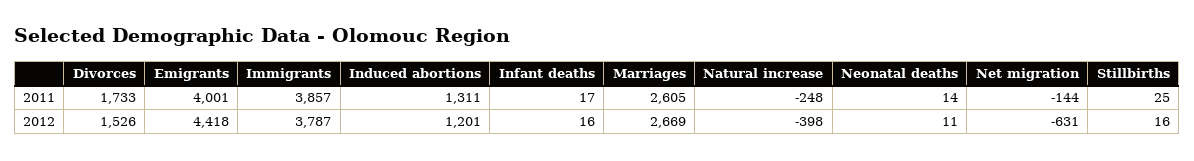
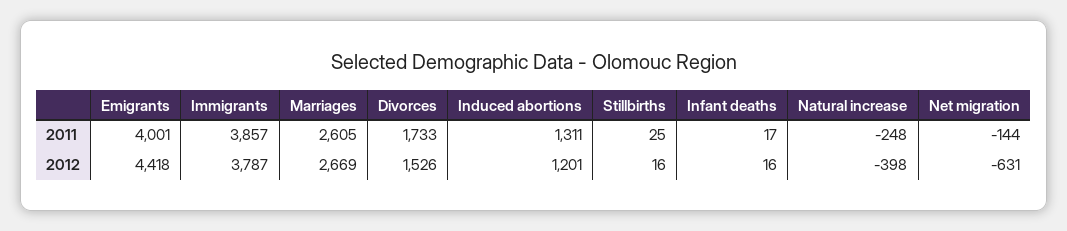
  {
    "Divorces": {
      "2011": 1733,
      "2012": 1526
    },
    "Emigrants": {
      "2011": 4001,
      "2012": 4418
    },
    "Immigrants": {
      "2011": 3857,
      "2012": 3787
    },
    "Induced abortions": {
      "2011": 1311,
      "2012": 1201
    },
    "Infant deaths": {
      "2011": 17,
      "2012": 16
    },
    "Marriages": {
      "2011": 2605,
      "2012": 2669
    },
    "Natural increase": {
      "2011": -248,
      "2012": -398
    },
-   "Neonatal deaths": {
-     "2011": 14,
-     "2012": 11
-   },
    "Net migration": {
      "2011": -144,
      "2012": -631
    },
    "Stillbirths": {
      "2011": 25,
      "2012": 16
    }
  }

